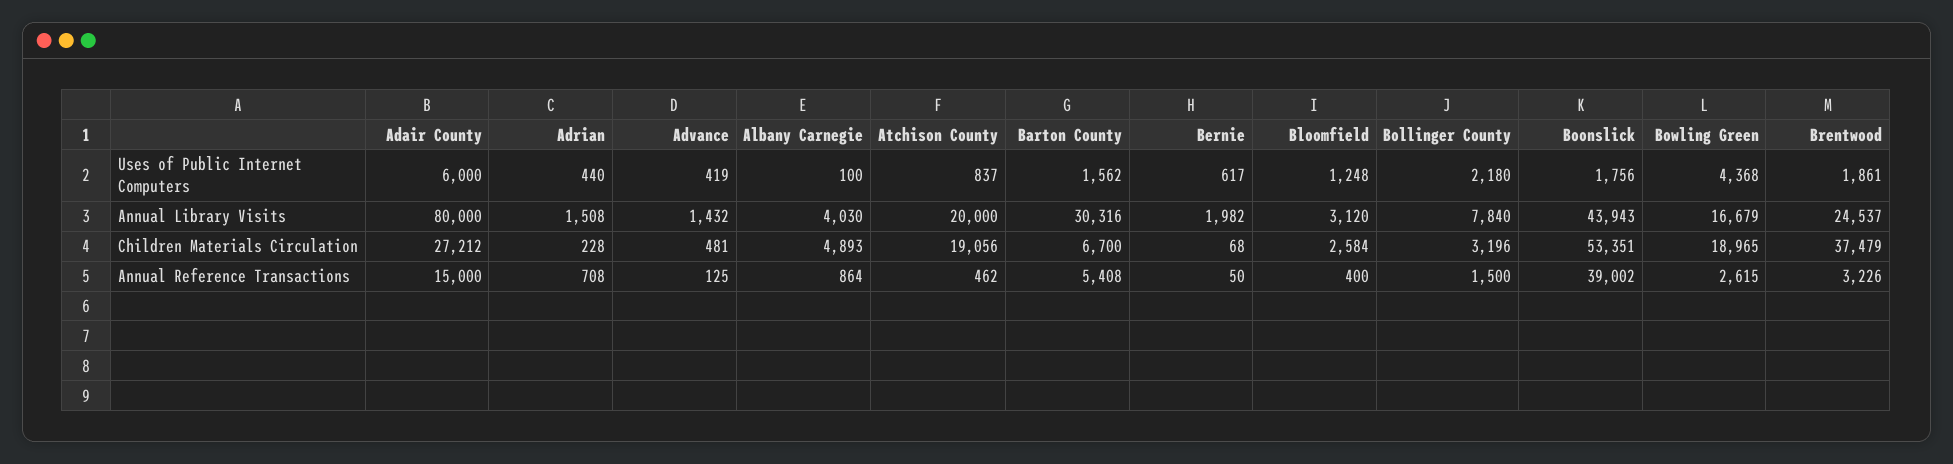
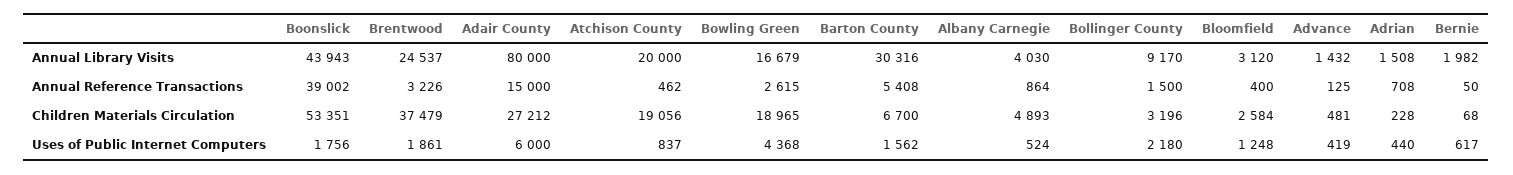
  {
    "Adair County": {
      "Uses of Public Internet Computers": 6000,
      "Annual Library Visits": 80000,
      "Children Materials Circulation": 27212,
      "Annual Reference Transactions": 15000
    },
    "Adrian": {
      "Uses of Public Internet Computers": 440,
      "Annual Library Visits": 1508,
      "Children Materials Circulation": 228,
      "Annual Reference Transactions": 708
    },
    "Advance": {
      "Uses of Public Internet Computers": 419,
      "Annual Library Visits": 1432,
      "Children Materials Circulation": 481,
      "Annual Reference Transactions": 125
    },
    "Albany Carnegie": {
-     "Uses of Public Internet Computers": 100,
+     "Uses of Public Internet Computers": 524,
      "Annual Library Visits": 4030,
      "Children Materials Circulation": 4893,
      "Annual Reference Transactions": 864
    },
    "Atchison County": {
      "Uses of Public Internet Computers": 837,
      "Annual Library Visits": 20000,
      "Children Materials Circulation": 19056,
      "Annual Reference Transactions": 462
    },
    "Barton County": {
      "Uses of Public Internet Computers": 1562,
      "Annual Library Visits": 30316,
      "Children Materials Circulation": 6700,
      "Annual Reference Transactions": 5408
    },
    "Bernie": {
      "Uses of Public Internet Computers": 617,
      "Annual Library Visits": 1982,
      "Children Materials Circulation": 68,
      "Annual Reference Transactions": 50
    },
    "Bloomfield": {
      "Uses of Public Internet Computers": 1248,
      "Annual Library Visits": 3120,
      "Children Materials Circulation": 2584,
      "Annual Reference Transactions": 400
    },
    "Bollinger County": {
      "Uses of Public Internet Computers": 2180,
-     "Annual Library Visits": 7840,
+     "Annual Library Visits": 9170,
      "Children Materials Circulation": 3196,
      "Annual Reference Transactions": 1500
    },
    "Boonslick": {
      "Uses of Public Internet Computers": 1756,
      "Annual Library Visits": 43943,
      "Children Materials Circulation": 53351,
      "Annual Reference Transactions": 39002
    },
    "Bowling Green": {
      "Uses of Public Internet Computers": 4368,
      "Annual Library Visits": 16679,
      "Children Materials Circulation": 18965,
      "Annual Reference Transactions": 2615
    },
    "Brentwood": {
      "Uses of Public Internet Computers": 1861,
      "Annual Library Visits": 24537,
      "Children Materials Circulation": 37479,
      "Annual Reference Transactions": 3226
    }
  }

